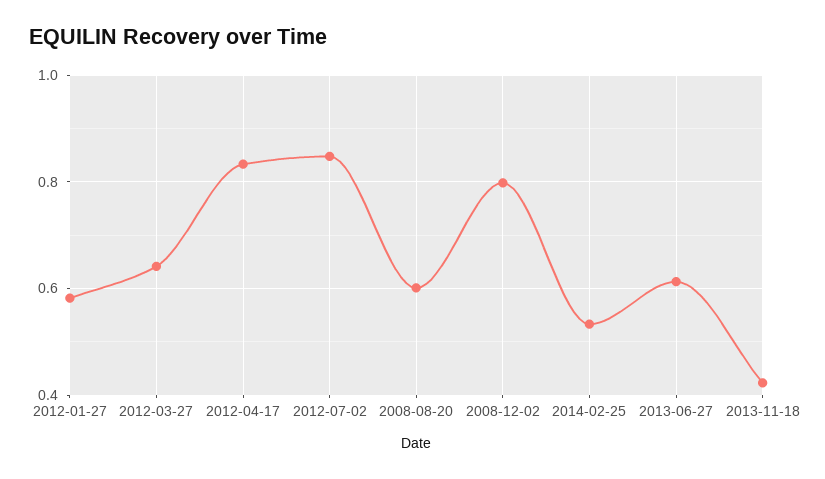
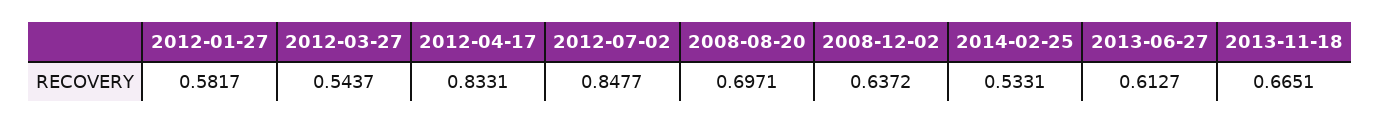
  {
    "2012-01-27": 0.5817,
-   "2012-03-27": 0.64,
+   "2012-03-27": 0.5437,
    "2012-04-17": 0.8331,
    "2012-07-02": 0.8477,
-   "2008-08-20": 0.6,
+   "2008-08-20": 0.6971,
-   "2008-12-02": 0.8,
+   "2008-12-02": 0.6372,
    "2014-02-25": 0.5331,
    "2013-06-27": 0.6127,
-   "2013-11-18": 0.42
+   "2013-11-18": 0.6651
  }

